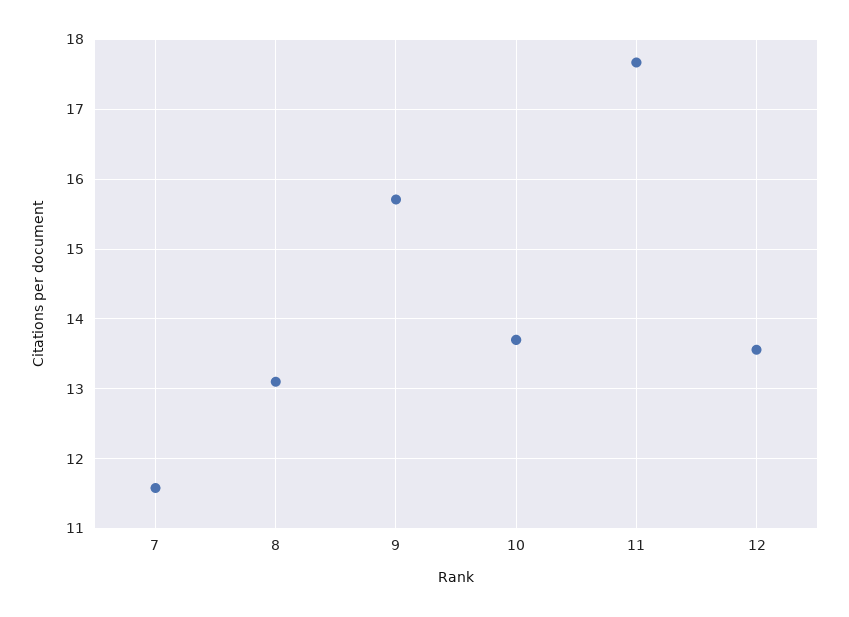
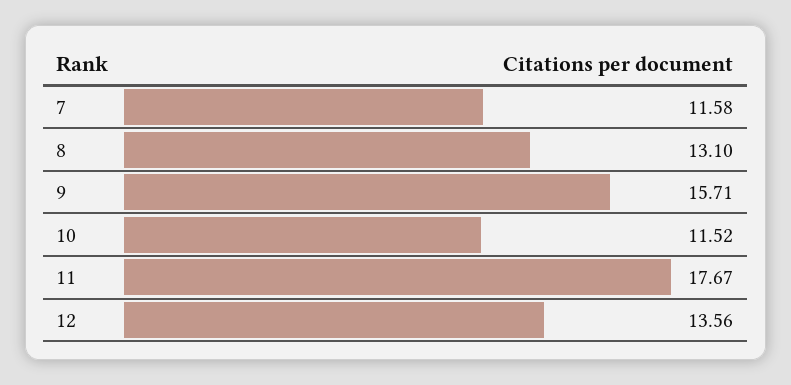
  {
    "7": 11.58,
    "8": 13.1,
    "9": 15.71,
-   "10": 13.7,
+   "10": 11.52,
    "11": 17.67,
    "12": 13.56
  }

